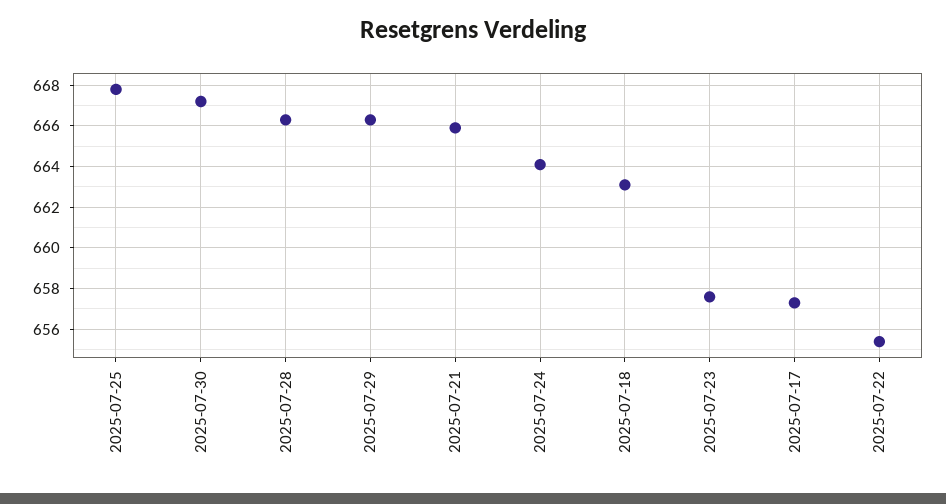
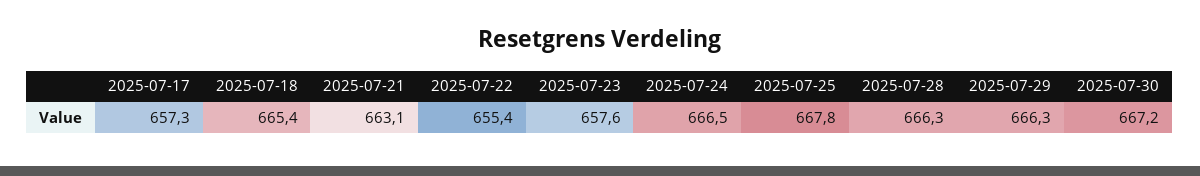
  {
    "2025-07-25": 667.8,
    "2025-07-30": 667.2,
    "2025-07-28": 666.3,
    "2025-07-29": 666.3,
-   "2025-07-21": 666,
+   "2025-07-21": 663.1,
-   "2025-07-24": 664,
+   "2025-07-24": 666.5,
-   "2025-07-18": 663,
+   "2025-07-18": 665.4,
    "2025-07-23": 657.6,
    "2025-07-17": 657.3,
    "2025-07-22": 655.4
  }

